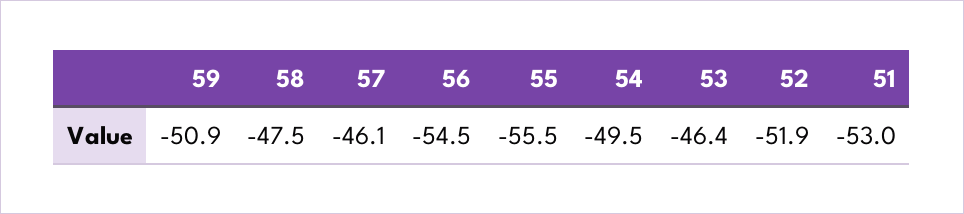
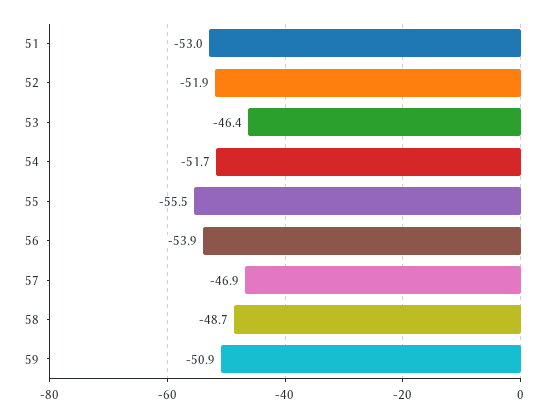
  {
    "59": -50.9,
-   "58": -47.5,
+   "58": -48.7,
-   "57": -46.1,
+   "57": -46.9,
-   "56": -54.5,
+   "56": -53.9,
    "55": -55.5,
-   "54": -49.5,
+   "54": -51.7,
    "53": -46.4,
    "52": -51.9,
    "51": -53
  }

